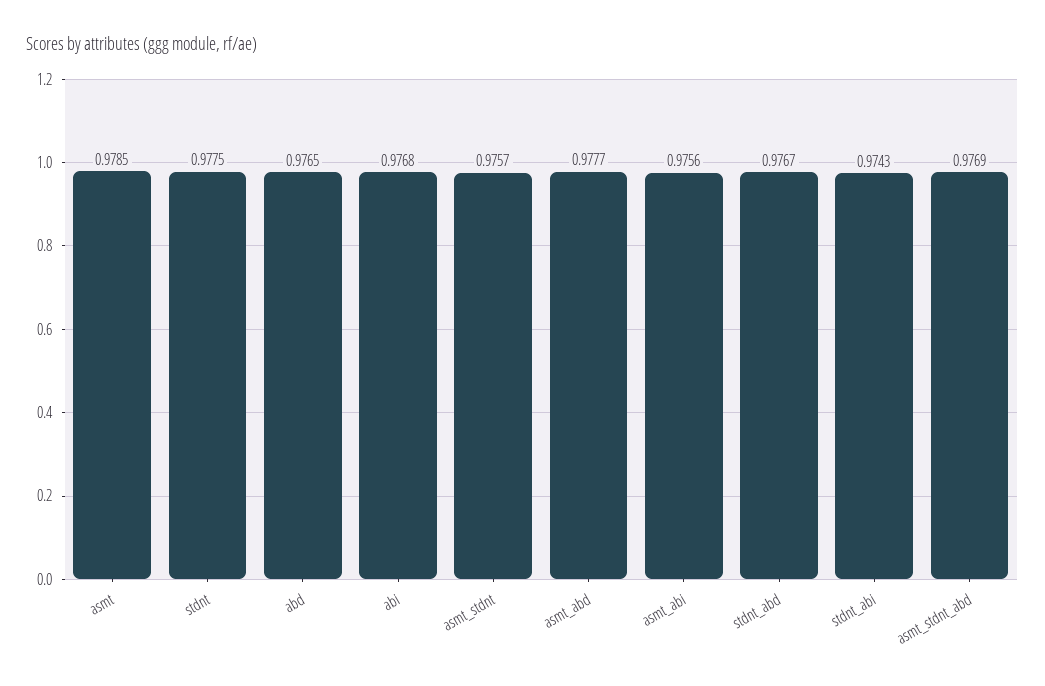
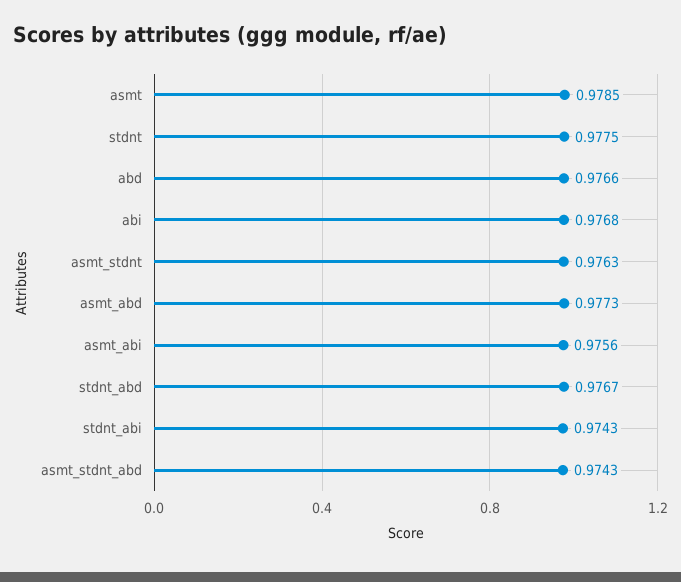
  {
    "asmt": 0.9785,
    "stdnt": 0.9775,
-   "abd": 0.9765,
+   "abd": 0.9766,
    "abi": 0.9768,
-   "asmt_stdnt": 0.9757,
+   "asmt_stdnt": 0.9763,
-   "asmt_abd": 0.9777,
+   "asmt_abd": 0.9773,
    "asmt_abi": 0.9756,
    "stdnt_abd": 0.9767,
    "stdnt_abi": 0.9743,
-   "asmt_stdnt_abd": 0.9769
+   "asmt_stdnt_abd": 0.9743
  }

